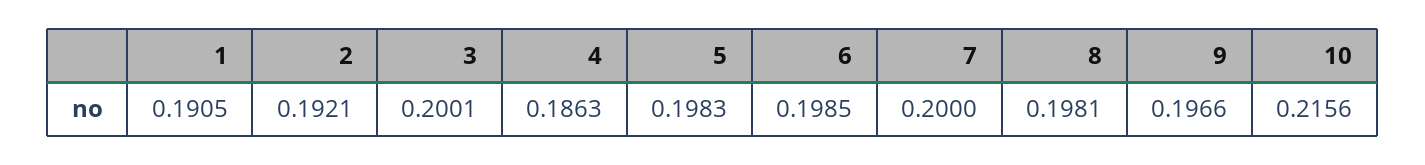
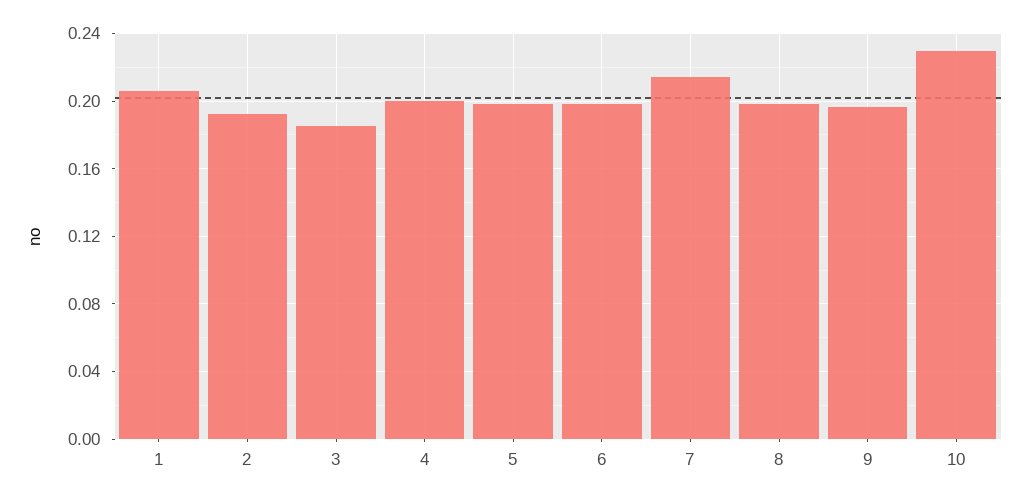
  {
-   "1": 0.1905,
+   "1": 0.205,
    "2": 0.1921,
-   "3": 0.2001,
+   "3": 0.185,
-   "4": 0.1863,
+   "4": 0.2,
    "5": 0.1983,
    "6": 0.1985,
-   "7": 0.2,
+   "7": 0.215,
    "8": 0.1981,
    "9": 0.1966,
-   "10": 0.2156
+   "10": 0.23
  }

